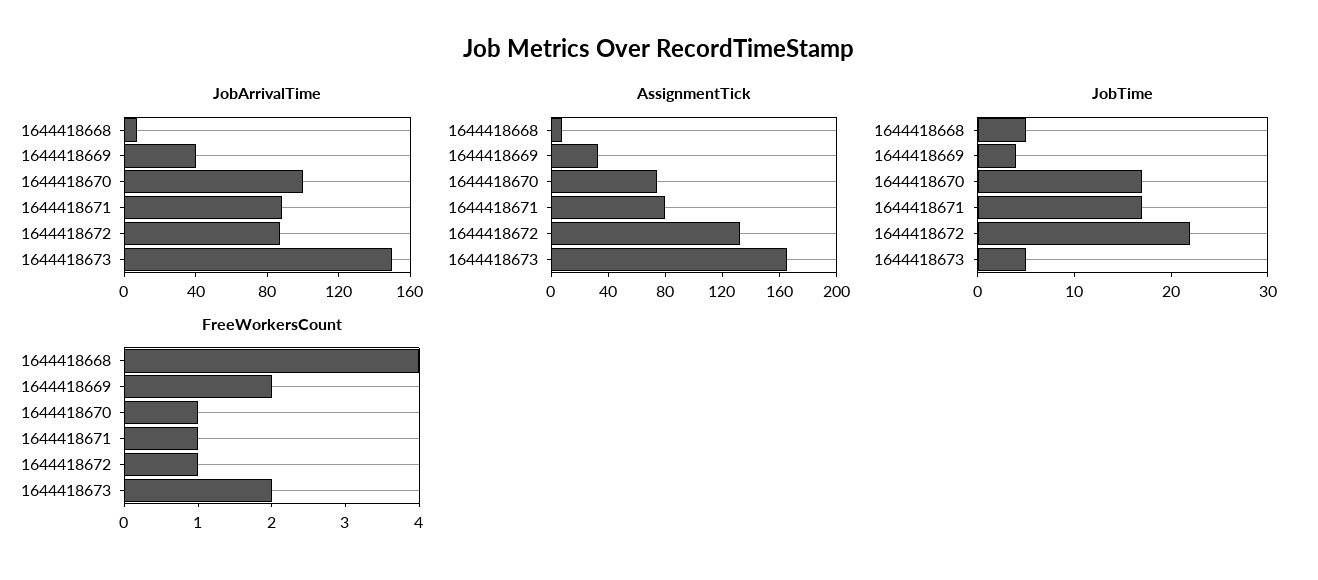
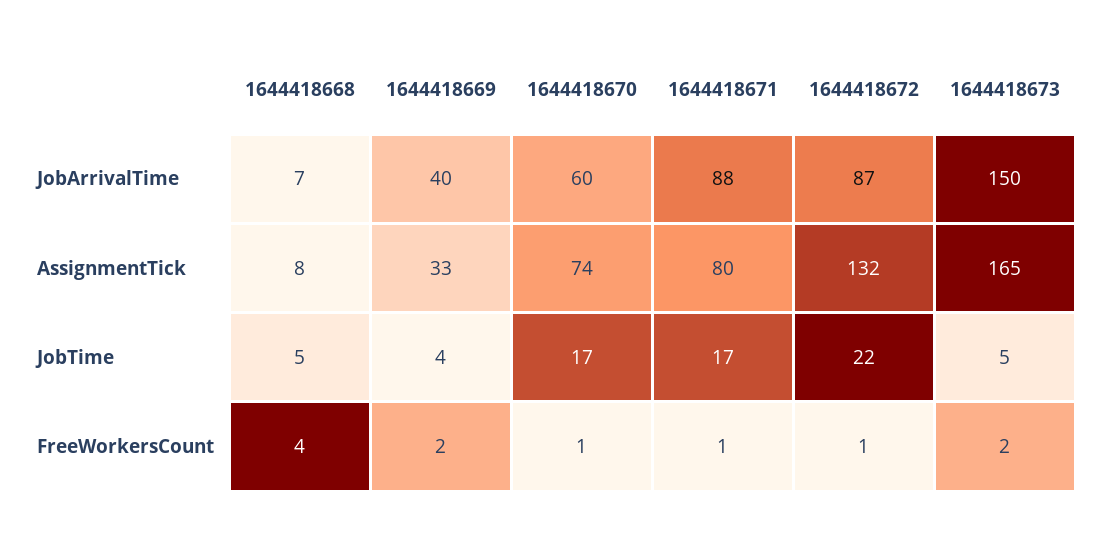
  {
    "JobArrivalTime": {
      "1644418668": 7,
      "1644418669": 40,
-     "1644418670": 100,
+     "1644418670": 60,
      "1644418671": 88,
      "1644418672": 87,
      "1644418673": 150
    },
    "AssignmentTick": {
      "1644418668": 8,
      "1644418669": 33,
      "1644418670": 74,
      "1644418671": 80,
      "1644418672": 132,
      "1644418673": 165
    },
    "JobTime": {
      "1644418668": 5,
      "1644418669": 4,
      "1644418670": 17,
      "1644418671": 17,
      "1644418672": 22,
      "1644418673": 5
    },
    "FreeWorkersCount": {
      "1644418668": 4,
      "1644418669": 2,
      "1644418670": 1,
      "1644418671": 1,
      "1644418672": 1,
      "1644418673": 2
    }
  }

